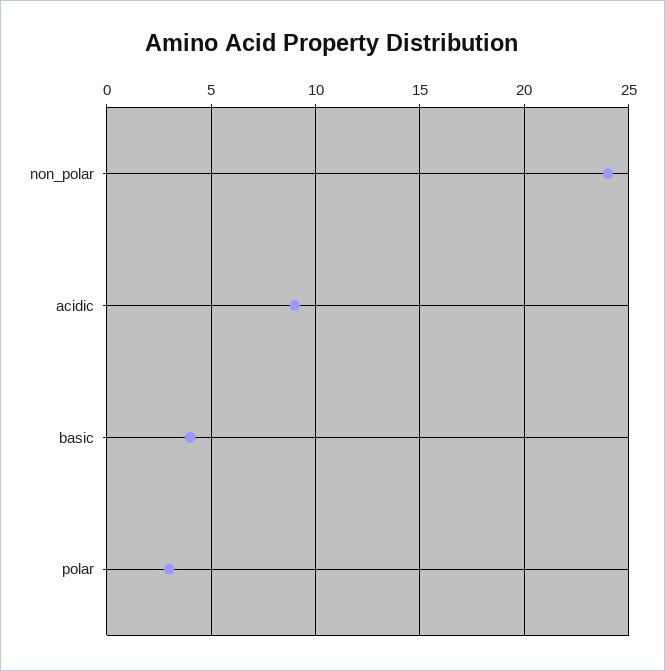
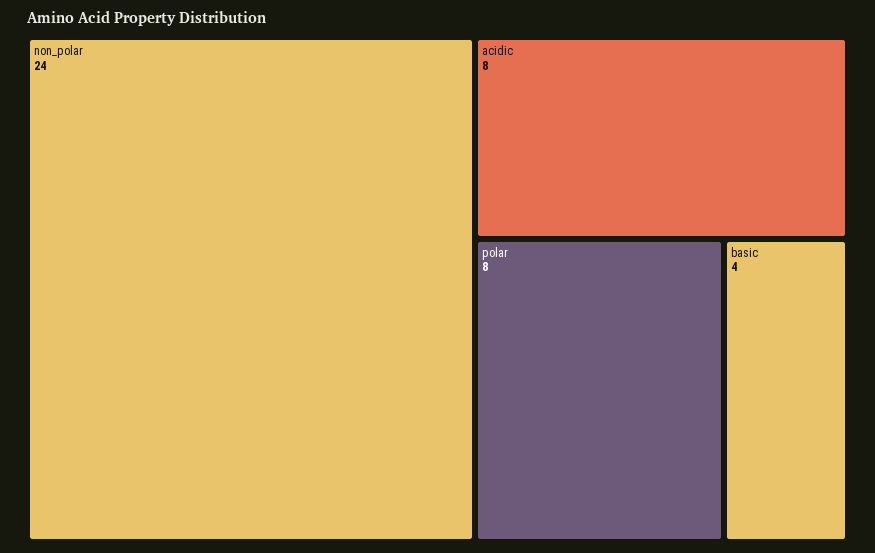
  {
    "non_polar": 24,
-   "acidic": 9,
+   "acidic": 8,
    "basic": 4,
-   "polar": 3
+   "polar": 8
  }

